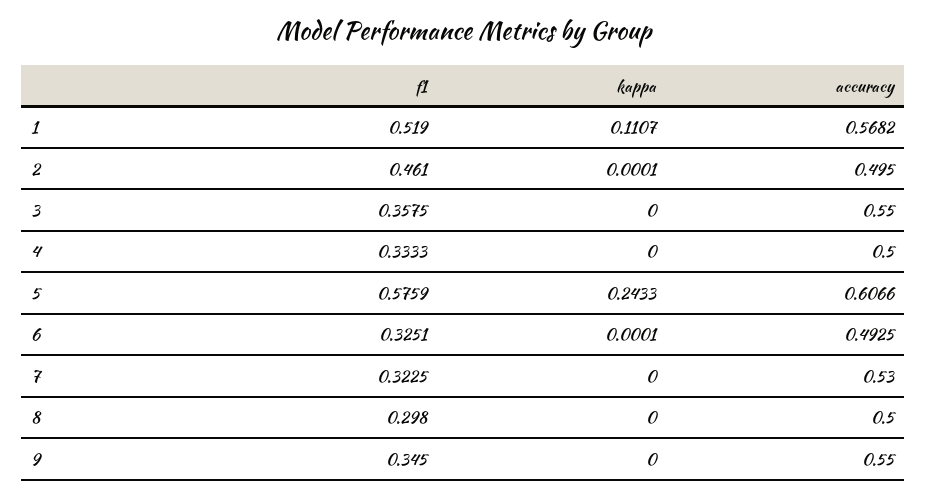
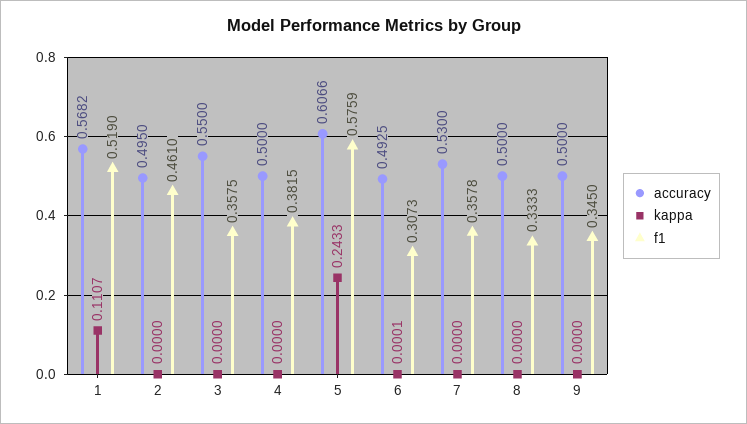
  {
    "f1": {
      "1": 0.519,
      "2": 0.461,
      "3": 0.3575,
-     "4": 0.3333,
+     "4": 0.3815,
      "5": 0.5759,
-     "6": 0.3251,
+     "6": 0.3073,
-     "7": 0.3225,
+     "7": 0.3578,
-     "8": 0.298,
+     "8": 0.3333,
      "9": 0.345
    },
    "kappa": {
      "1": 0.1107,
-     "2": 0.0001,
+     "2": 0,
      "3": 0,
      "4": 0,
      "5": 0.2433,
      "6": 0.0001,
      "7": 0,
      "8": 0,
      "9": 0
    },
    "accuracy": {
      "1": 0.5682,
      "2": 0.495,
      "3": 0.55,
      "4": 0.5,
      "5": 0.6066,
      "6": 0.4925,
      "7": 0.53,
      "8": 0.5,
-     "9": 0.55
+     "9": 0.5
    }
  }

